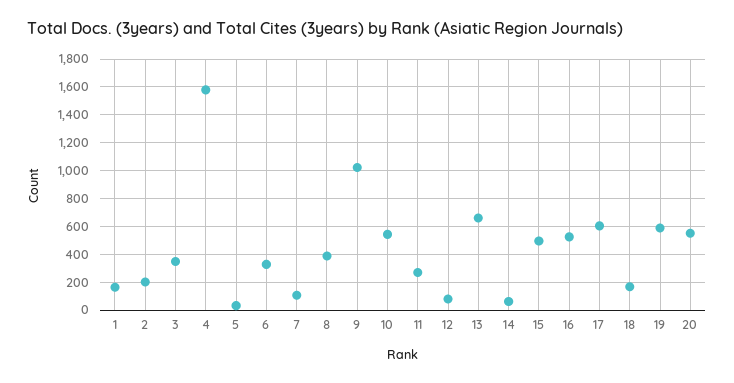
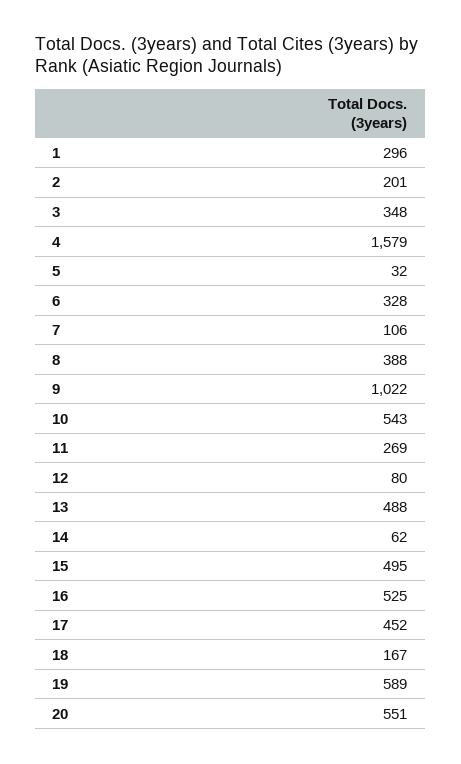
  {
-   "1": 150,
+   "1": 296,
    "2": 201,
    "3": 348,
    "4": 1579,
    "5": 32,
    "6": 328,
    "7": 106,
    "8": 388,
    "9": 1022,
    "10": 543,
    "11": 269,
    "12": 80,
-   "13": 650,
+   "13": 488,
    "14": 62,
    "15": 495,
    "16": 525,
-   "17": 600,
+   "17": 452,
    "18": 167,
    "19": 589,
    "20": 551
  }

